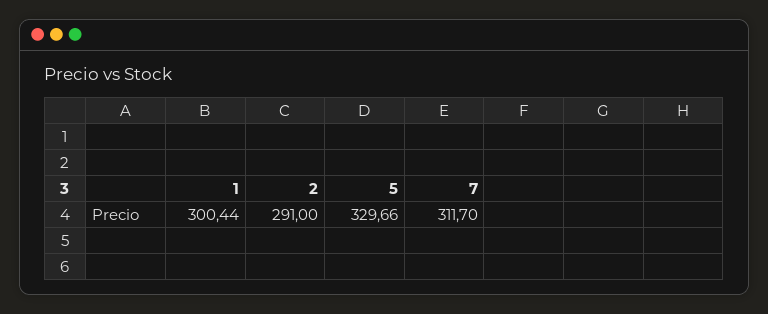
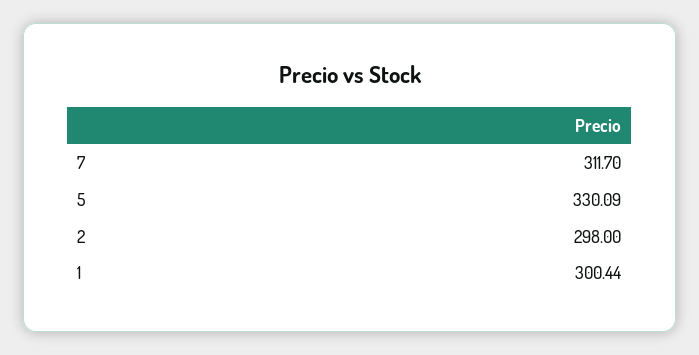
  {
    "1": 300.44,
-   "2": 291,
+   "2": 298,
-   "5": 329.66,
+   "5": 330.09,
    "7": 311.7
  }

